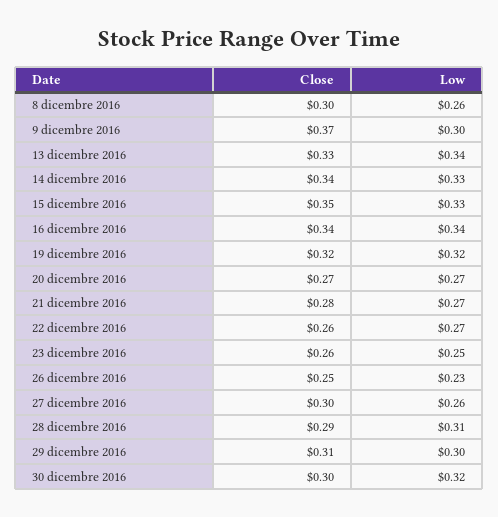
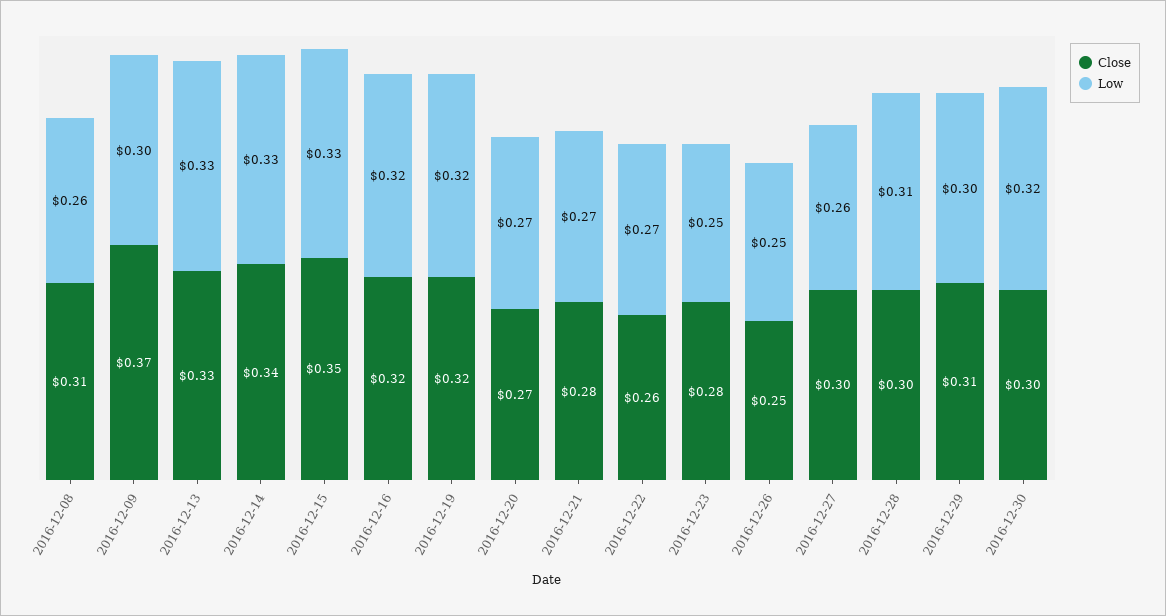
  {
    "Close": {
-     "8 dicembre 2016": 0.3,
+     "8 dicembre 2016": 0.31,
      "9 dicembre 2016": 0.37,
      "13 dicembre 2016": 0.33,
      "14 dicembre 2016": 0.34,
      "15 dicembre 2016": 0.35,
-     "16 dicembre 2016": 0.34,
+     "16 dicembre 2016": 0.32,
      "19 dicembre 2016": 0.32,
      "20 dicembre 2016": 0.27,
      "21 dicembre 2016": 0.28,
      "22 dicembre 2016": 0.26,
-     "23 dicembre 2016": 0.26,
+     "23 dicembre 2016": 0.28,
      "26 dicembre 2016": 0.25,
      "27 dicembre 2016": 0.3,
-     "28 dicembre 2016": 0.29,
+     "28 dicembre 2016": 0.3,
      "29 dicembre 2016": 0.31,
      "30 dicembre 2016": 0.3
    },
    "Low": {
      "8 dicembre 2016": 0.26,
      "9 dicembre 2016": 0.3,
-     "13 dicembre 2016": 0.34,
+     "13 dicembre 2016": 0.33,
      "14 dicembre 2016": 0.33,
      "15 dicembre 2016": 0.33,
-     "16 dicembre 2016": 0.34,
+     "16 dicembre 2016": 0.32,
      "19 dicembre 2016": 0.32,
      "20 dicembre 2016": 0.27,
      "21 dicembre 2016": 0.27,
      "22 dicembre 2016": 0.27,
      "23 dicembre 2016": 0.25,
-     "26 dicembre 2016": 0.23,
+     "26 dicembre 2016": 0.25,
      "27 dicembre 2016": 0.26,
      "28 dicembre 2016": 0.31,
      "29 dicembre 2016": 0.3,
      "30 dicembre 2016": 0.32
    }
  }

